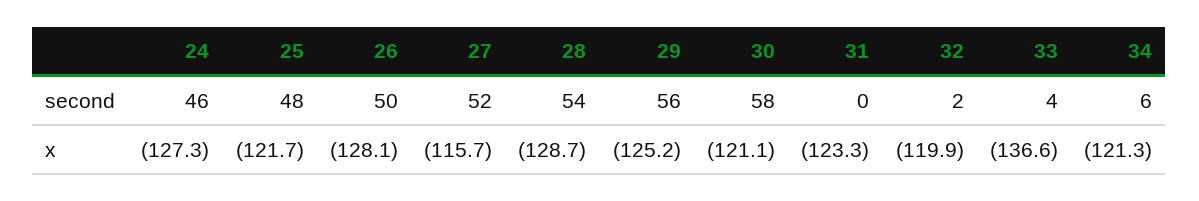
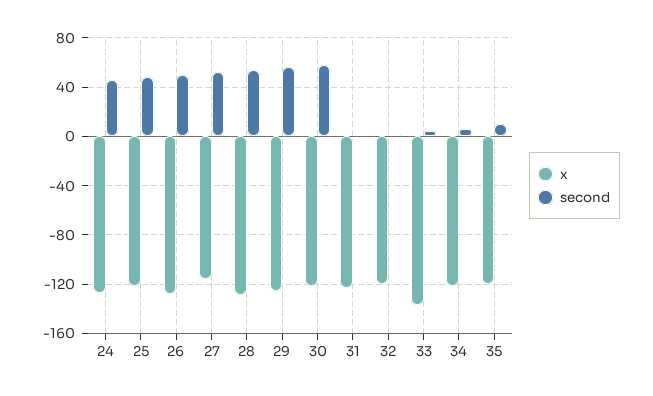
  {
    "second": {
      "24": 46,
      "25": 48,
      "26": 50,
      "27": 52,
      "28": 54,
      "29": 56,
      "30": 58,
      "31": 0,
      "32": 2,
      "33": 4,
-     "34": 6
+     "34": 6,
+     "35": 10
    },
    "x": {
      "24": -127.3,
      "25": -121.7,
      "26": -128.1,
      "27": -115.7,
      "28": -128.7,
      "29": -125.2,
      "30": -121.1,
      "31": -123.3,
      "32": -119.9,
      "33": -136.6,
-     "34": -121.3
+     "34": -121.3,
+     "35": -120
    }
  }

